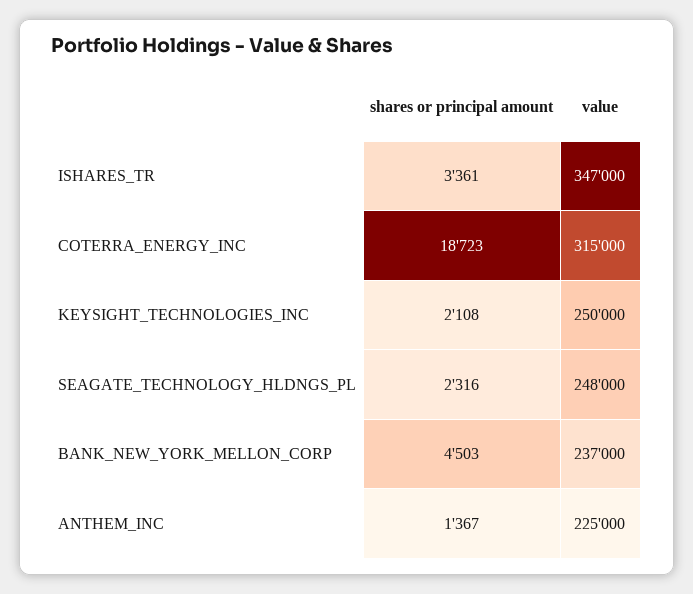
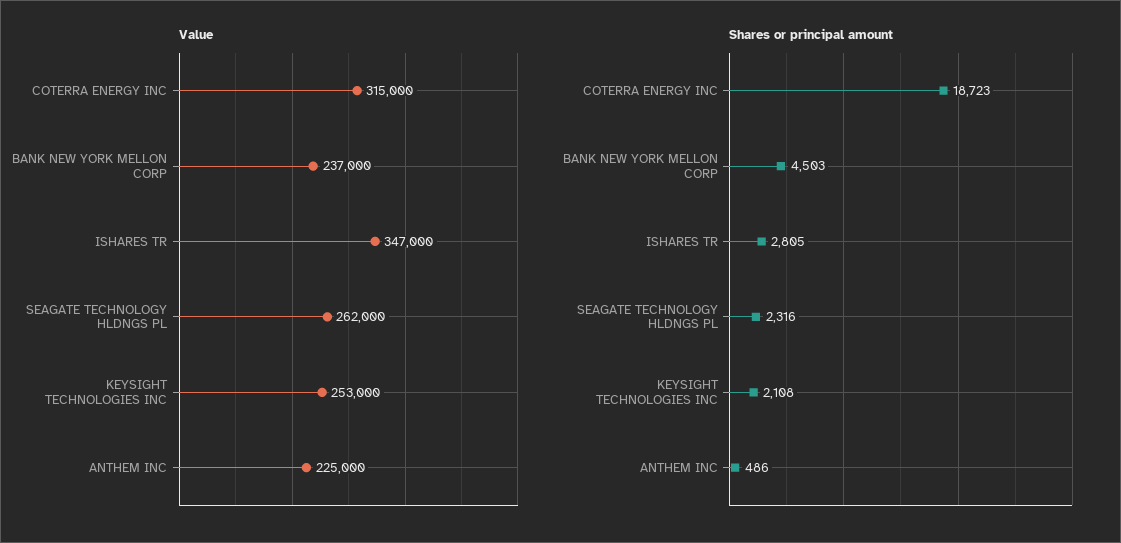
  {
    "shares or principal amount": {
-     "ISHARES_TR": 3361,
+     "ISHARES_TR": 2805,
      "COTERRA_ENERGY_INC": 18723,
      "KEYSIGHT_TECHNOLOGIES_INC": 2108,
      "SEAGATE_TECHNOLOGY_HLDNGS_PL": 2316,
      "BANK_NEW_YORK_MELLON_CORP": 4503,
-     "ANTHEM_INC": 1367
+     "ANTHEM_INC": 486
    },
    "value": {
      "ISHARES_TR": 347000,
      "COTERRA_ENERGY_INC": 315000,
-     "KEYSIGHT_TECHNOLOGIES_INC": 250000,
+     "KEYSIGHT_TECHNOLOGIES_INC": 253000,
-     "SEAGATE_TECHNOLOGY_HLDNGS_PL": 248000,
+     "SEAGATE_TECHNOLOGY_HLDNGS_PL": 262000,
      "BANK_NEW_YORK_MELLON_CORP": 237000,
      "ANTHEM_INC": 225000
    }
  }

